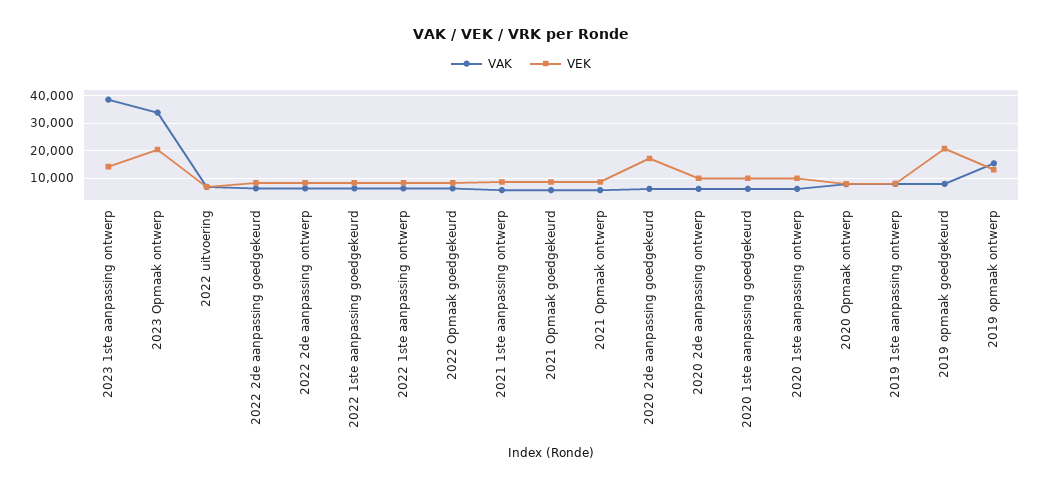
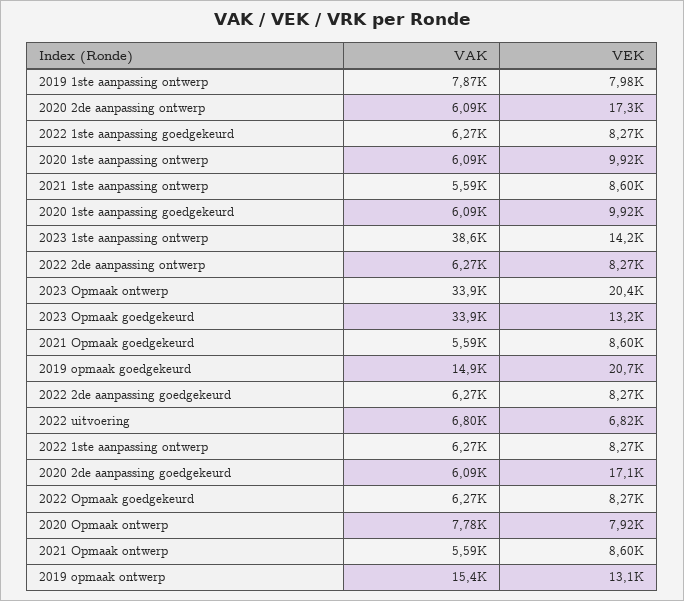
  {
    "VAK": {
      "2023 1ste aanpassing ontwerp": 38600,
      "2023 Opmaak ontwerp": 33900,
      "2022 uitvoering": 6800,
      "2022 2de aanpassing goedgekeurd": 6270,
      "2022 2de aanpassing ontwerp": 6270,
      "2022 1ste aanpassing goedgekeurd": 6270,
      "2022 1ste aanpassing ontwerp": 6270,
      "2022 Opmaak goedgekeurd": 6270,
      "2021 1ste aanpassing ontwerp": 5590,
      "2021 Opmaak goedgekeurd": 5590,
      "2021 Opmaak ontwerp": 5590,
      "2020 2de aanpassing goedgekeurd": 6090,
      "2020 2de aanpassing ontwerp": 6090,
      "2020 1ste aanpassing goedgekeurd": 6090,
      "2020 1ste aanpassing ontwerp": 6090,
      "2020 Opmaak ontwerp": 7780,
      "2019 1ste aanpassing ontwerp": 7870,
-     "2019 opmaak goedgekeurd": 7500,
+     "2019 opmaak goedgekeurd": 14900,
-     "2019 opmaak ontwerp": 15400
+     "2019 opmaak ontwerp": 15400,
+     "2023 Opmaak goedgekeurd": 33900
    },
    "VEK": {
      "2023 1ste aanpassing ontwerp": 14200,
      "2023 Opmaak ontwerp": 20400,
      "2022 uitvoering": 6820,
      "2022 2de aanpassing goedgekeurd": 8270,
      "2022 2de aanpassing ontwerp": 8270,
      "2022 1ste aanpassing goedgekeurd": 8270,
      "2022 1ste aanpassing ontwerp": 8270,
      "2022 Opmaak goedgekeurd": 8270,
      "2021 1ste aanpassing ontwerp": 8600,
      "2021 Opmaak goedgekeurd": 8600,
      "2021 Opmaak ontwerp": 8600,
      "2020 2de aanpassing goedgekeurd": 17100,
-     "2020 2de aanpassing ontwerp": 10000,
+     "2020 2de aanpassing ontwerp": 17300,
      "2020 1ste aanpassing goedgekeurd": 9920,
      "2020 1ste aanpassing ontwerp": 9920,
      "2020 Opmaak ontwerp": 7920,
      "2019 1ste aanpassing ontwerp": 7980,
      "2019 opmaak goedgekeurd": 20700,
-     "2019 opmaak ontwerp": 13100
+     "2019 opmaak ontwerp": 13100,
+     "2023 Opmaak goedgekeurd": 13200
    }
  }

